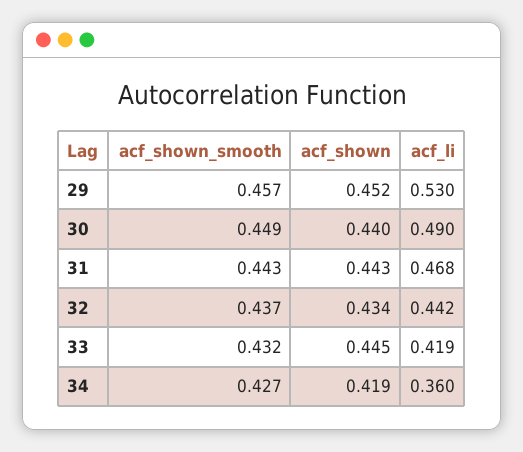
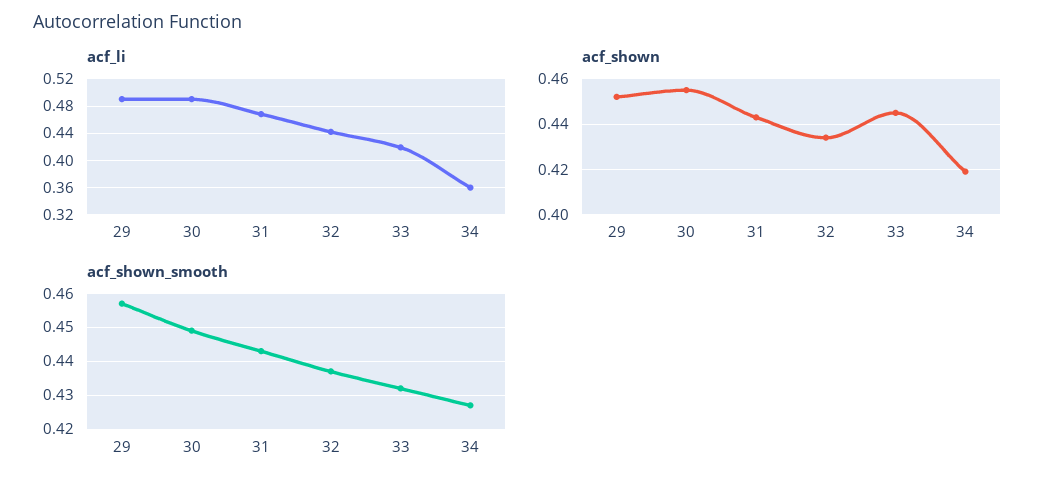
  {
    "acf_shown_smooth": {
      "29": 0.457,
      "30": 0.449,
      "31": 0.443,
      "32": 0.437,
      "33": 0.432,
      "34": 0.427
    },
    "acf_shown": {
      "29": 0.452,
-     "30": 0.44,
+     "30": 0.455,
      "31": 0.443,
      "32": 0.434,
      "33": 0.445,
      "34": 0.419
    },
    "acf_li": {
-     "29": 0.53,
+     "29": 0.49,
      "30": 0.49,
      "31": 0.468,
      "32": 0.442,
      "33": 0.419,
      "34": 0.36
    }
  }

